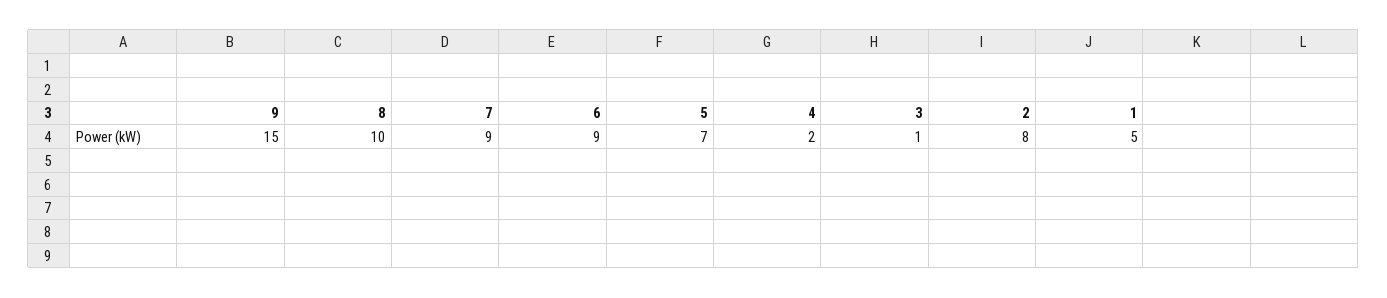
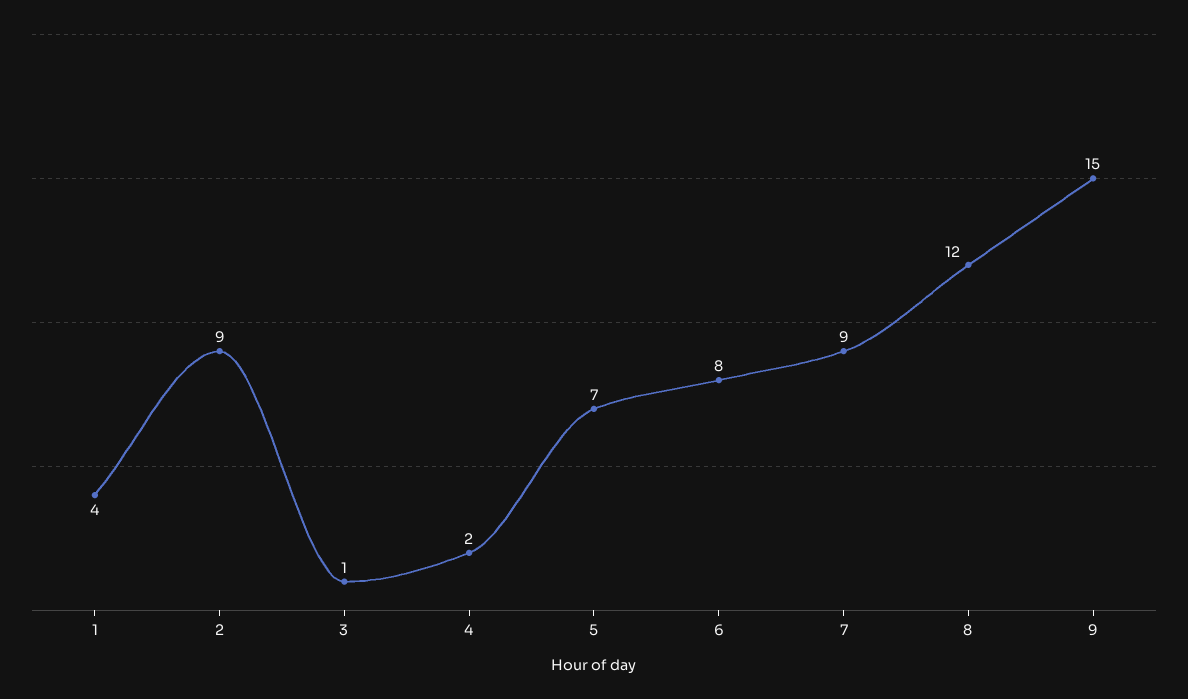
  {
    "9": 15,
-   "8": 10,
+   "8": 12,
    "7": 9,
-   "6": 9,
+   "6": 8,
    "5": 7,
    "4": 2,
    "3": 1,
-   "2": 8,
+   "2": 9,
-   "1": 5
+   "1": 4
  }

